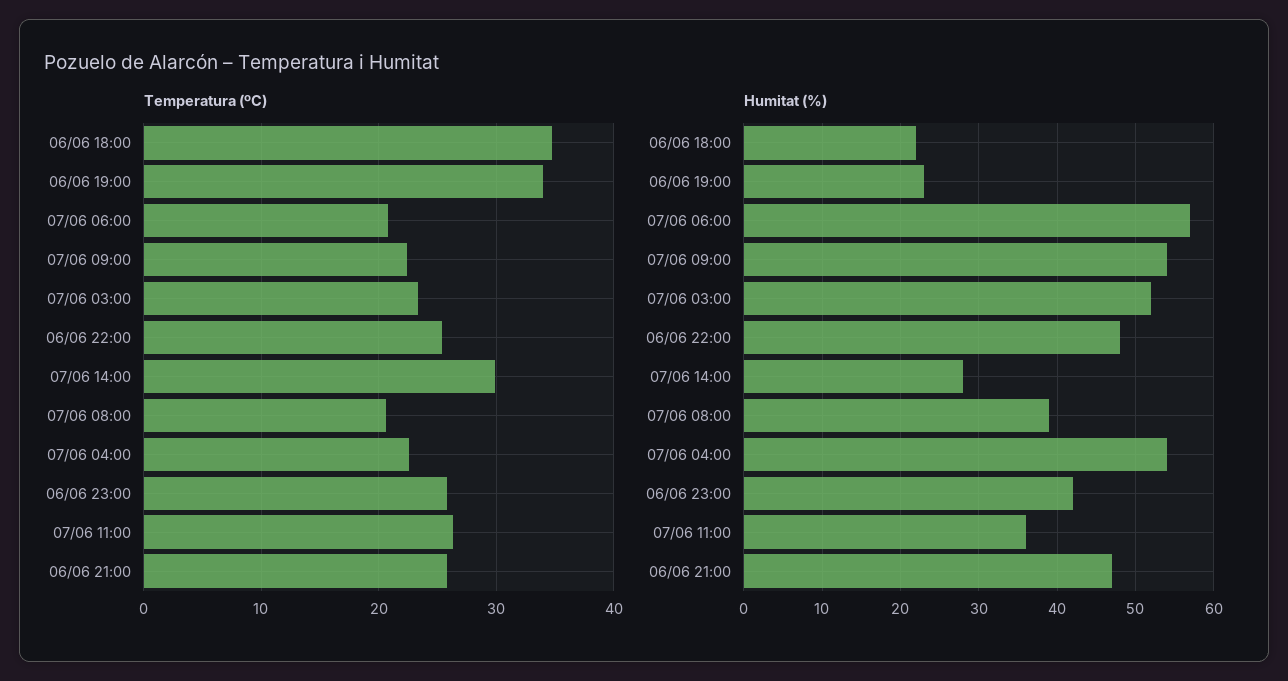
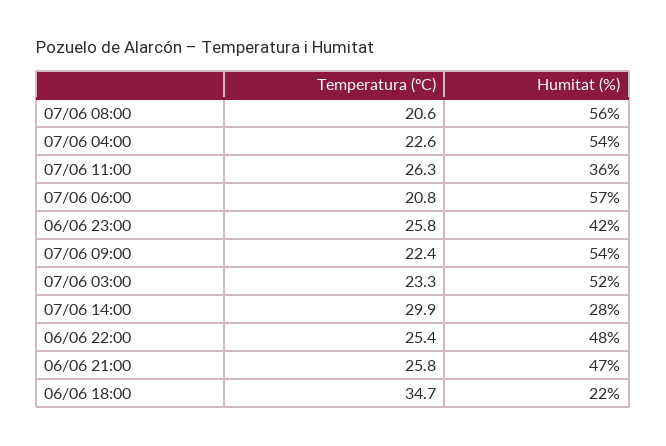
  {
    "Temperatura (ºC)": {
      "06/06 18:00": 34.7,
-     "06/06 19:00": 34,
      "07/06 06:00": 20.8,
      "07/06 09:00": 22.4,
      "07/06 03:00": 23.3,
      "06/06 22:00": 25.4,
      "07/06 14:00": 29.9,
      "07/06 08:00": 20.6,
      "07/06 04:00": 22.6,
      "06/06 23:00": 25.8,
      "07/06 11:00": 26.3,
      "06/06 21:00": 25.8
    },
    "Humitat (%)": {
      "06/06 18:00": 22,
-     "06/06 19:00": 23,
      "07/06 06:00": 57,
      "07/06 09:00": 54,
      "07/06 03:00": 52,
      "06/06 22:00": 48,
      "07/06 14:00": 28,
-     "07/06 08:00": 39,
+     "07/06 08:00": 56,
      "07/06 04:00": 54,
      "06/06 23:00": 42,
      "07/06 11:00": 36,
      "06/06 21:00": 47
    }
  }

